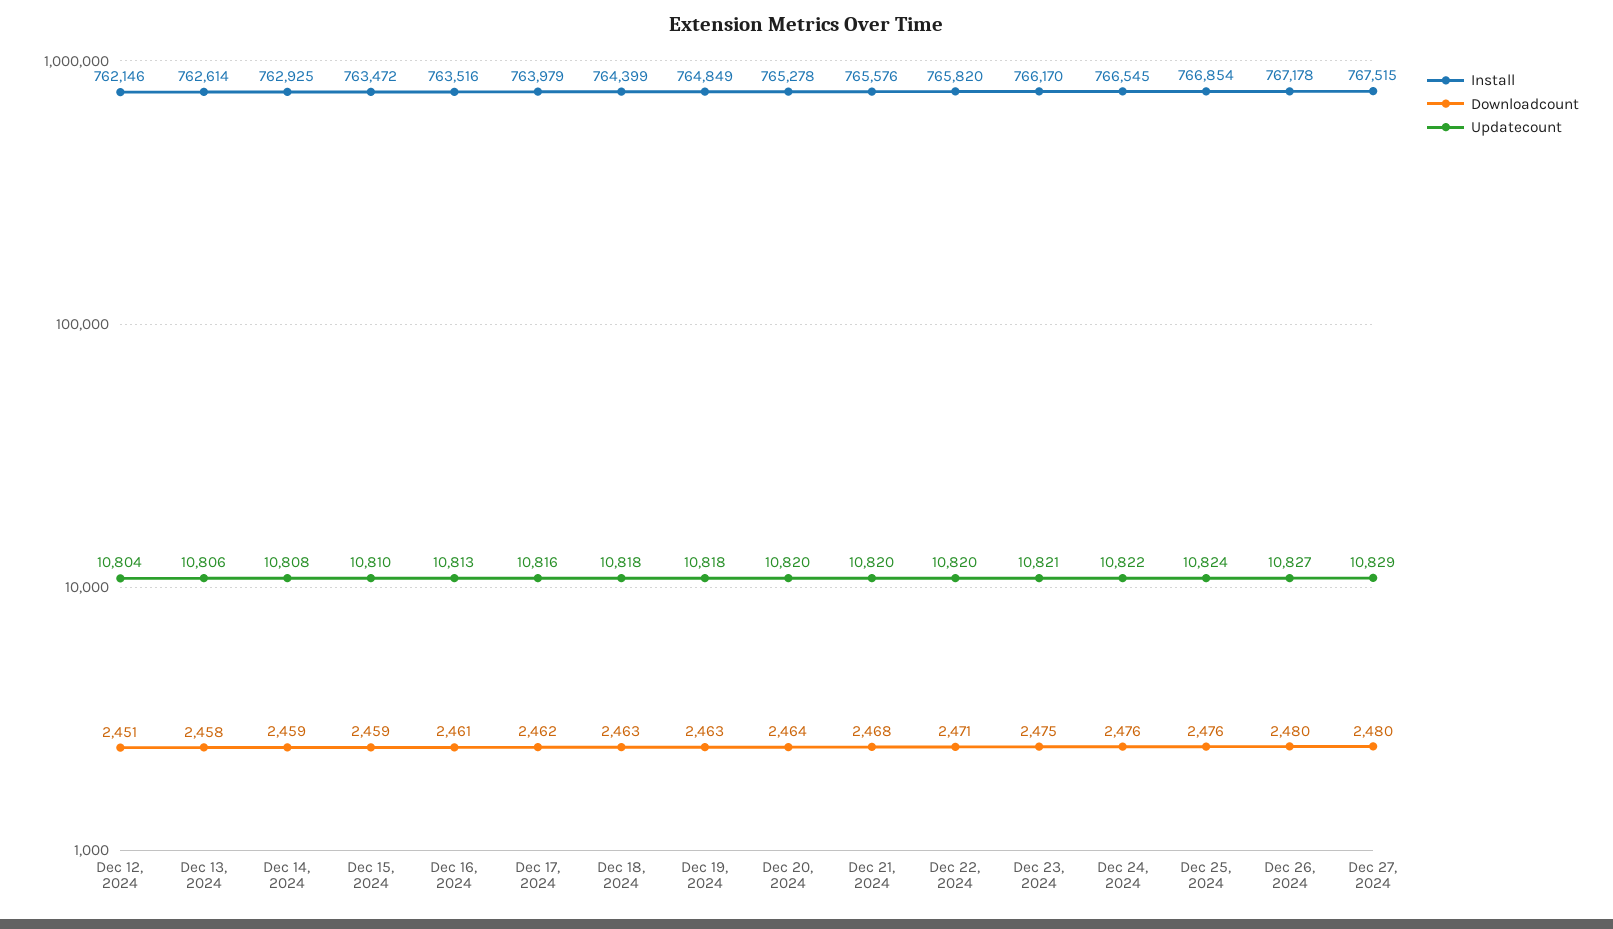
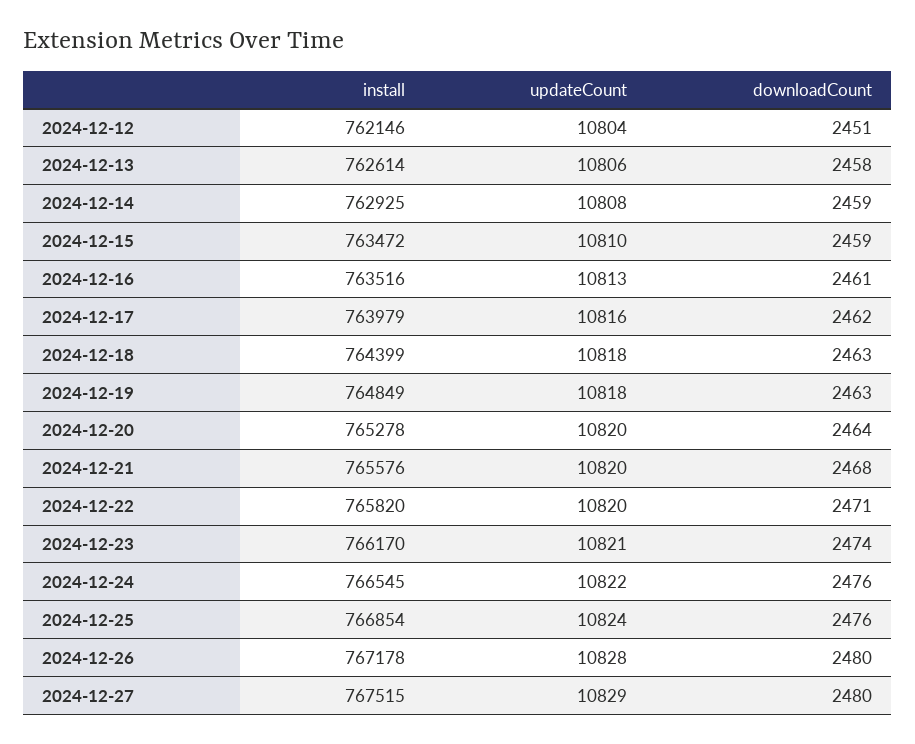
  {
    "Install": {
      "Dec 12, 2024": 762146,
      "Dec 13, 2024": 762614,
      "Dec 14, 2024": 762925,
      "Dec 15, 2024": 763472,
      "Dec 16, 2024": 763516,
      "Dec 17, 2024": 763979,
      "Dec 18, 2024": 764399,
      "Dec 19, 2024": 764849,
      "Dec 20, 2024": 765278,
      "Dec 21, 2024": 765576,
      "Dec 22, 2024": 765820,
      "Dec 23, 2024": 766170,
      "Dec 24, 2024": 766545,
      "Dec 25, 2024": 766854,
      "Dec 26, 2024": 767178,
      "Dec 27, 2024": 767515
    },
    "Downloadcount": {
      "Dec 12, 2024": 2451,
      "Dec 13, 2024": 2458,
      "Dec 14, 2024": 2459,
      "Dec 15, 2024": 2459,
      "Dec 16, 2024": 2461,
      "Dec 17, 2024": 2462,
      "Dec 18, 2024": 2463,
      "Dec 19, 2024": 2463,
      "Dec 20, 2024": 2464,
      "Dec 21, 2024": 2468,
      "Dec 22, 2024": 2471,
-     "Dec 23, 2024": 2475,
+     "Dec 23, 2024": 2474,
      "Dec 24, 2024": 2476,
      "Dec 25, 2024": 2476,
      "Dec 26, 2024": 2480,
      "Dec 27, 2024": 2480
    },
    "Updatecount": {
      "Dec 12, 2024": 10804,
      "Dec 13, 2024": 10806,
      "Dec 14, 2024": 10808,
      "Dec 15, 2024": 10810,
      "Dec 16, 2024": 10813,
      "Dec 17, 2024": 10816,
      "Dec 18, 2024": 10818,
      "Dec 19, 2024": 10818,
      "Dec 20, 2024": 10820,
      "Dec 21, 2024": 10820,
      "Dec 22, 2024": 10820,
      "Dec 23, 2024": 10821,
      "Dec 24, 2024": 10822,
      "Dec 25, 2024": 10824,
-     "Dec 26, 2024": 10827,
+     "Dec 26, 2024": 10828,
      "Dec 27, 2024": 10829
    }
  }

